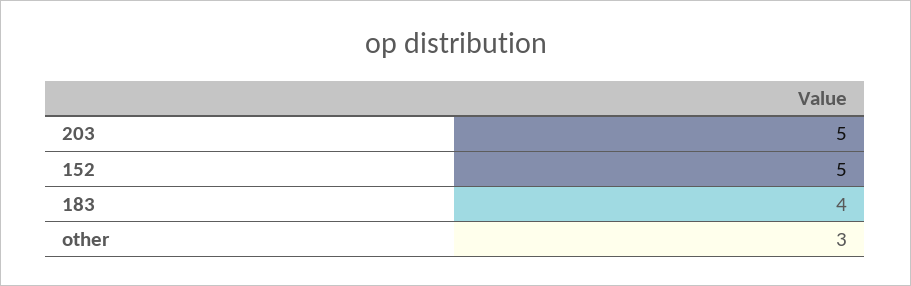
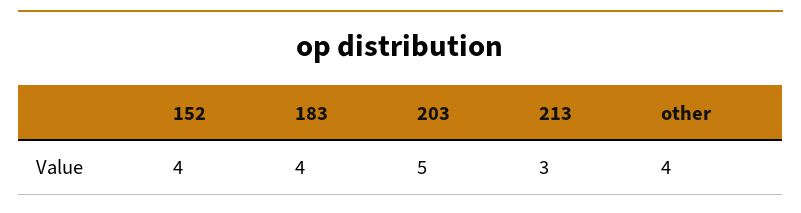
  {
    "203": 5,
-   "152": 5,
+   "152": 4,
    "183": 4,
-   "other": 3
+   "other": 4,
+   "213": 3
  }

